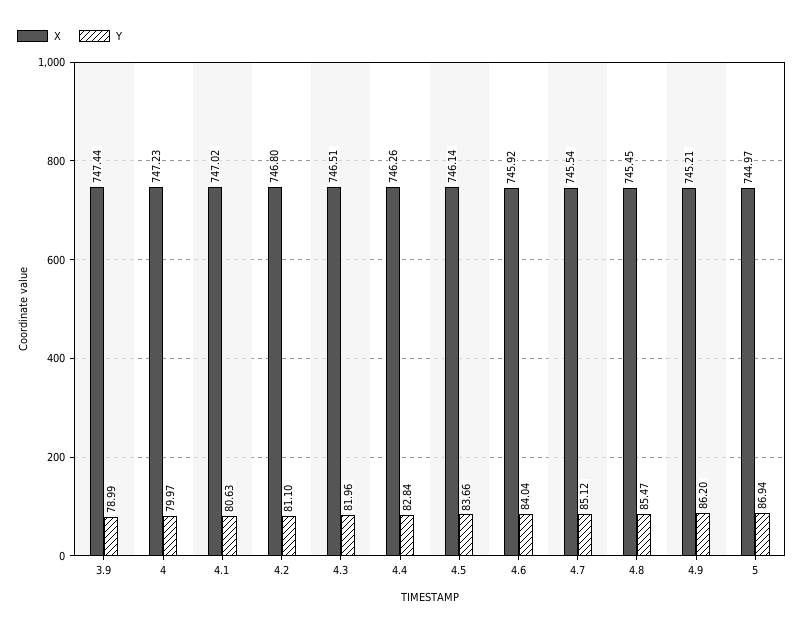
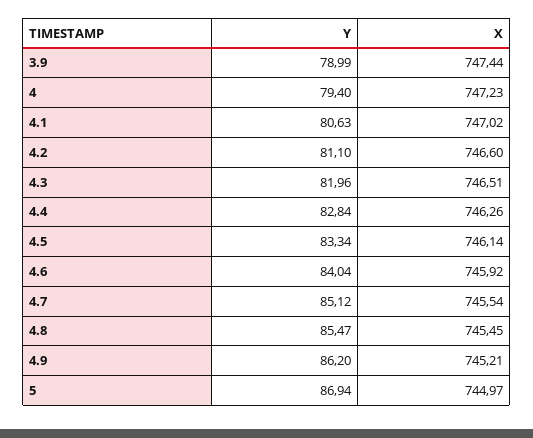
  {
    "X": {
      "3.9": 747.44,
      "4": 747.23,
      "4.1": 747.02,
-     "4.2": 746.8,
+     "4.2": 746.6,
      "4.3": 746.51,
      "4.4": 746.26,
      "4.5": 746.14,
      "4.6": 745.92,
      "4.7": 745.54,
      "4.8": 745.45,
      "4.9": 745.21,
      "5": 744.97
    },
    "Y": {
      "3.9": 78.99,
-     "4": 79.97,
+     "4": 79.4,
      "4.1": 80.63,
      "4.2": 81.1,
      "4.3": 81.96,
      "4.4": 82.84,
-     "4.5": 83.66,
+     "4.5": 83.34,
      "4.6": 84.04,
      "4.7": 85.12,
      "4.8": 85.47,
      "4.9": 86.2,
      "5": 86.94
    }
  }

